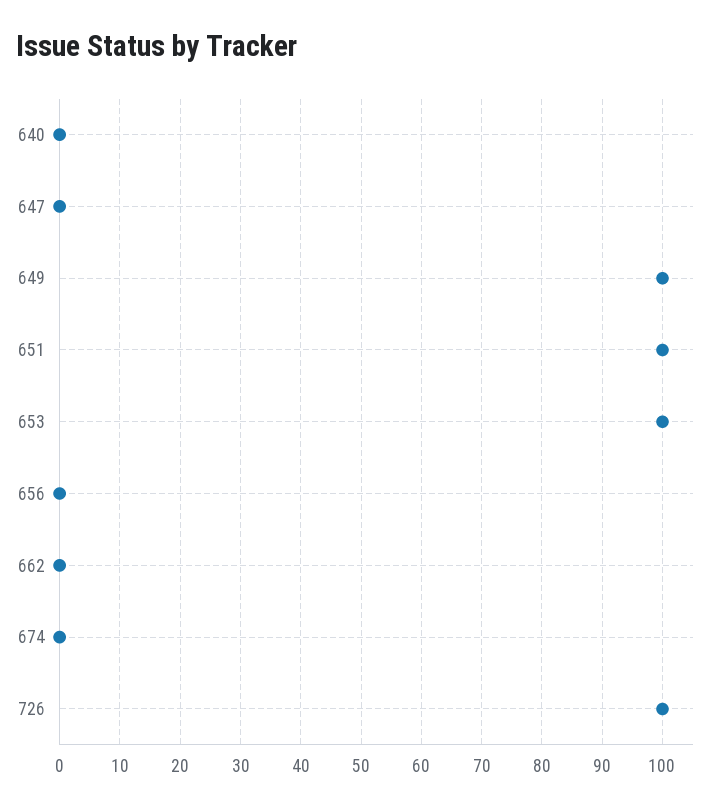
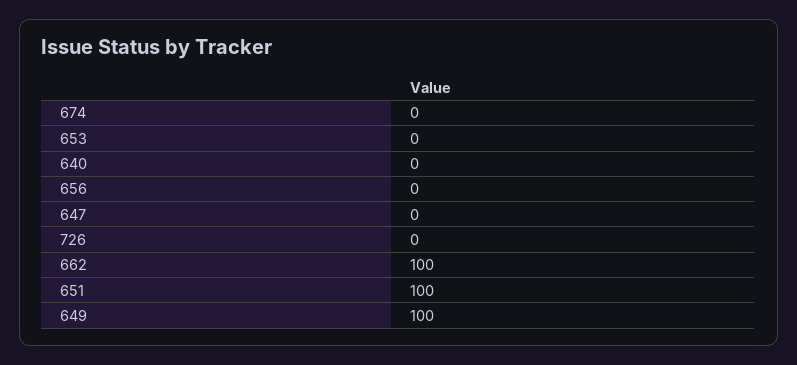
  {
    "640": 0,
    "647": 0,
    "649": 100,
    "651": 100,
-   "653": 100,
+   "653": 0,
    "656": 0,
-   "662": 0,
+   "662": 100,
    "674": 0,
-   "726": 100
+   "726": 0
  }

